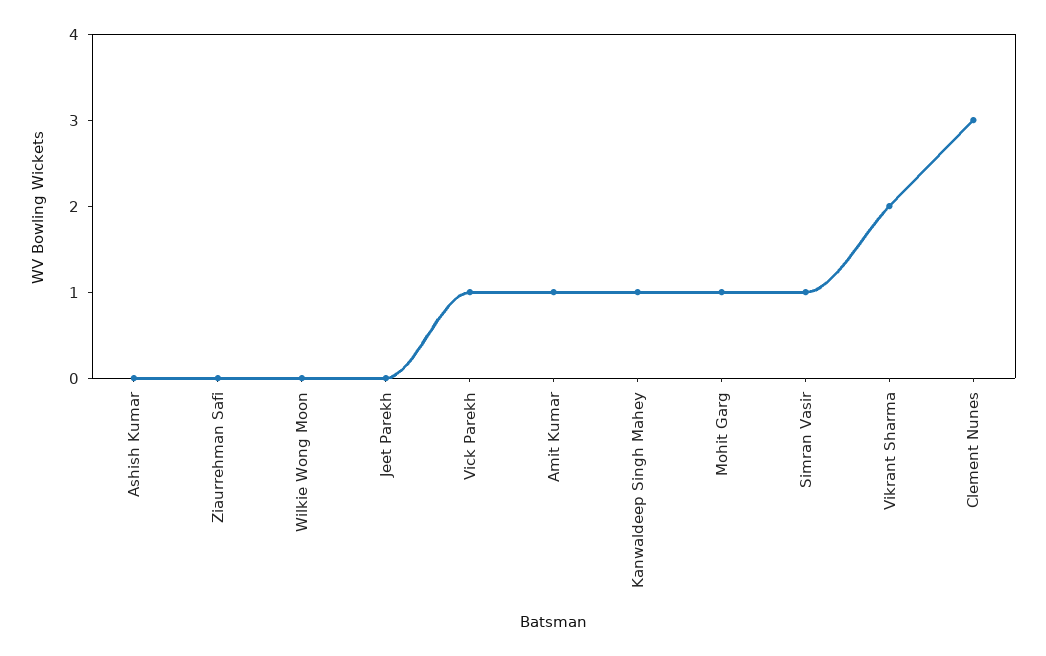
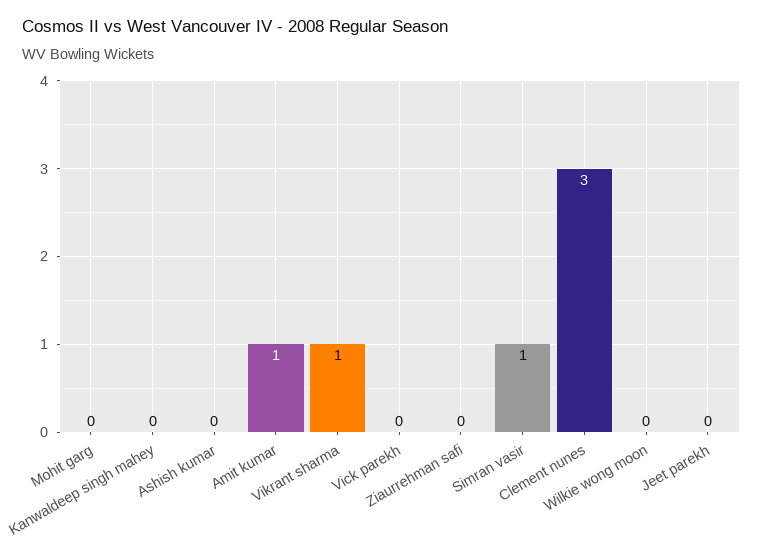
  {
    "Ashish Kumar": 0,
    "Ziaurrehman Safi": 0,
    "Wilkie Wong Moon": 0,
    "Jeet Parekh": 0,
-   "Vick Parekh": 1,
+   "Vick Parekh": 0,
    "Amit Kumar": 1,
-   "Kanwaldeep Singh Mahey": 1,
+   "Kanwaldeep Singh Mahey": 0,
-   "Mohit Garg": 1,
+   "Mohit Garg": 0,
    "Simran Vasir": 1,
-   "Vikrant Sharma": 2,
+   "Vikrant Sharma": 1,
    "Clement Nunes": 3
  }

